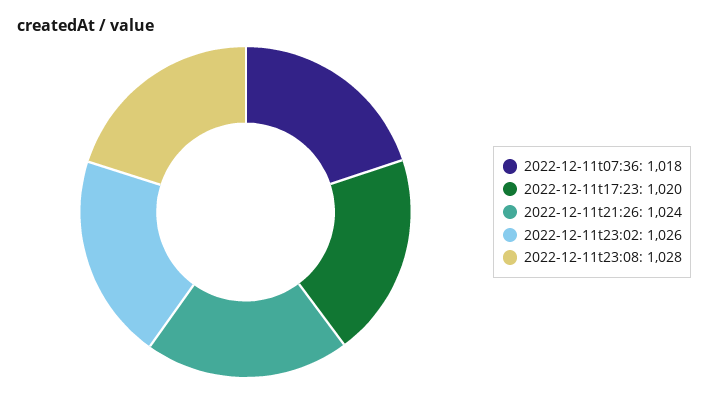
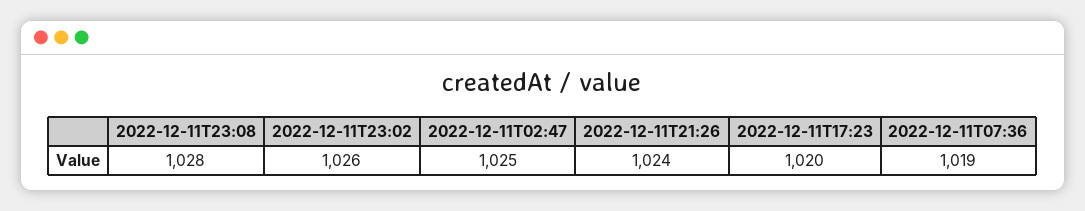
  {
-   "2022-12-11t07:36": 1018,
+   "2022-12-11t07:36": 1019,
    "2022-12-11t17:23": 1020,
    "2022-12-11t21:26": 1024,
    "2022-12-11t23:02": 1026,
-   "2022-12-11t23:08": 1028
+   "2022-12-11t23:08": 1028,
+   "2022-12-11T02:47": 1025
  }

